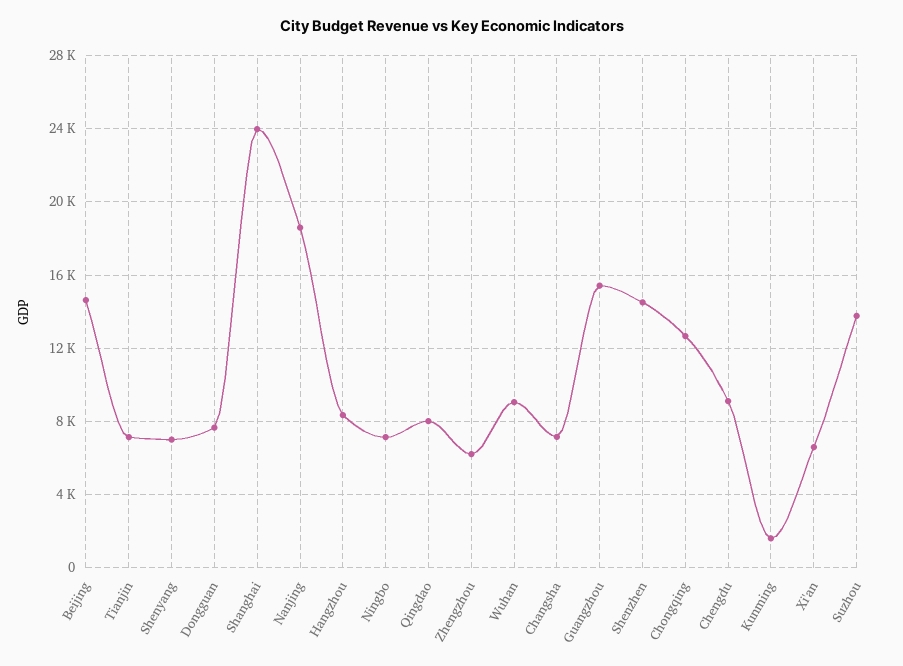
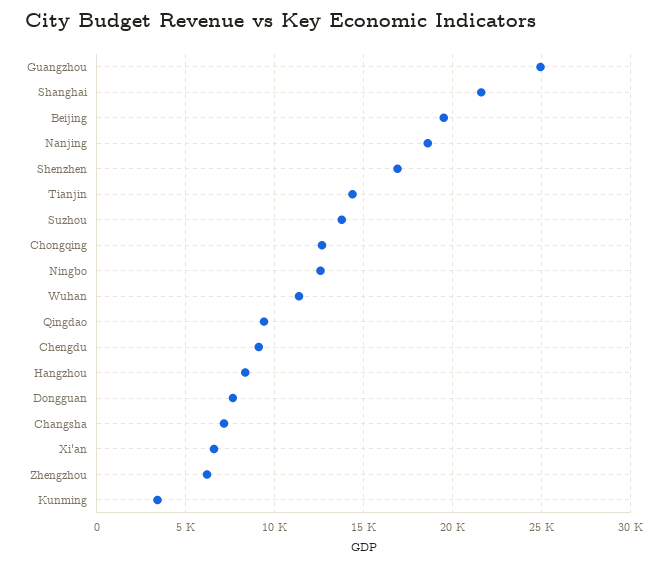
  {
-   "Beijing": 14500,
+   "Beijing": 19500,
-   "Tianjin": 7000,
+   "Tianjin": 14500,
-   "Shenyang": 7000,
    "Dongguan": 7500,
-   "Shanghai": 24000,
+   "Shanghai": 21500,
    "Nanjing": 18500,
    "Hangzhou": 8500,
-   "Ningbo": 7000,
+   "Ningbo": 12500,
-   "Qingdao": 8000,
+   "Qingdao": 9500,
    "Zhengzhou": 6000,
-   "Wuhan": 9000,
+   "Wuhan": 11500,
    "Changsha": 7000,
-   "Guangzhou": 15500,
+   "Guangzhou": 25000,
-   "Shenzhen": 14500,
+   "Shenzhen": 17000,
    "Chongqing": 12500,
    "Chengdu": 9000,
-   "Kunming": 1500,
+   "Kunming": 3500,
    "Xi'an": 6500,
    "Suzhou": 14000
  }

